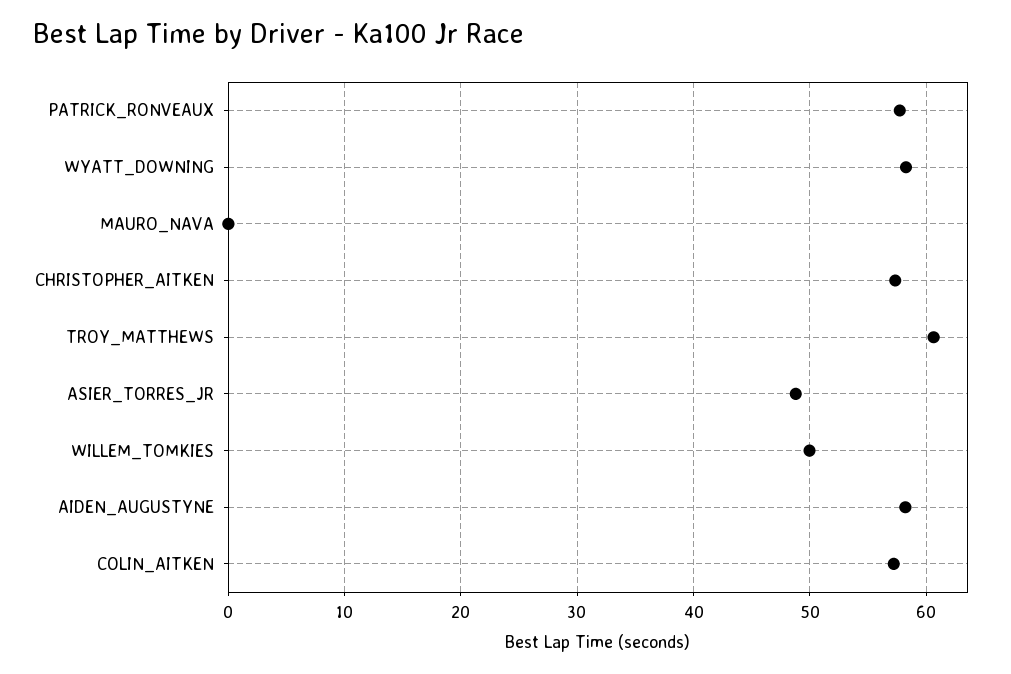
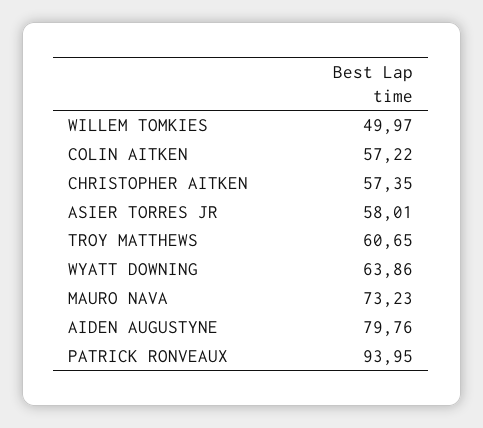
  {
-   "PATRICK_RONVEAUX": 58,
+   "PATRICK_RONVEAUX": 93.95,
-   "WYATT_DOWNING": 58,
+   "WYATT_DOWNING": 63.86,
-   "MAURO_NAVA": 0,
+   "MAURO_NAVA": 73.23,
    "CHRISTOPHER_AITKEN": 57.35,
    "TROY_MATTHEWS": 60.65,
-   "ASIER_TORRES_JR": 49,
+   "ASIER_TORRES_JR": 58.01,
    "WILLEM_TOMKIES": 49.97,
-   "AIDEN_AUGUSTYNE": 58,
+   "AIDEN_AUGUSTYNE": 79.76,
    "COLIN_AITKEN": 57.22
  }

